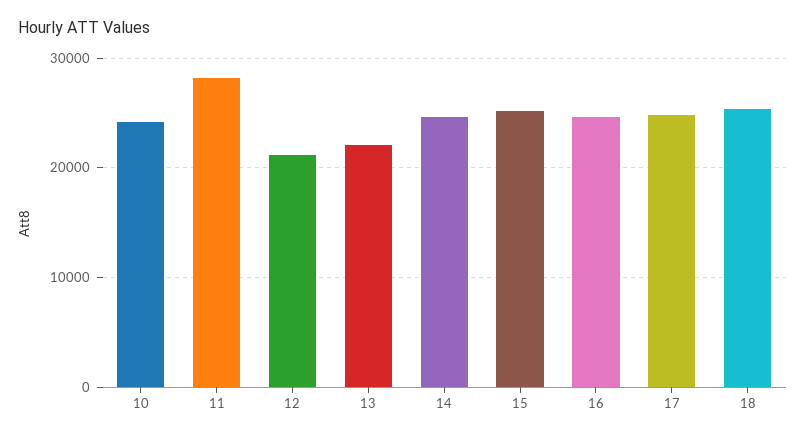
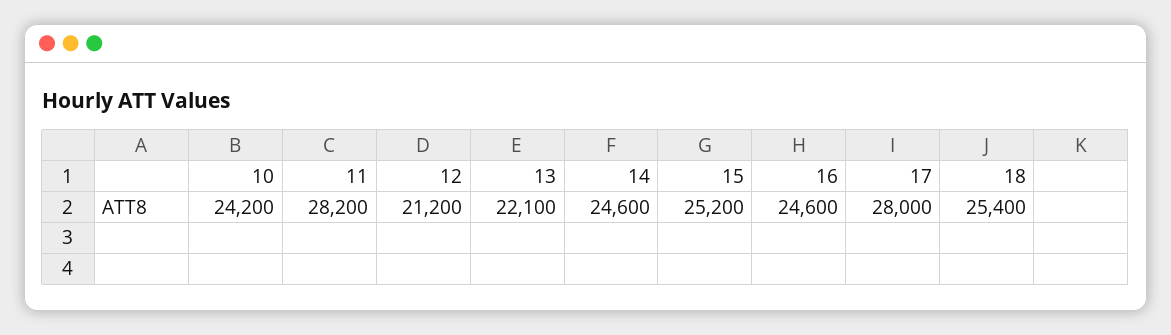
  {
    "10": 24200,
    "11": 28200,
    "12": 21200,
    "13": 22100,
    "14": 24600,
    "15": 25200,
    "16": 24600,
-   "17": 25000,
+   "17": 28000,
    "18": 25400
  }

